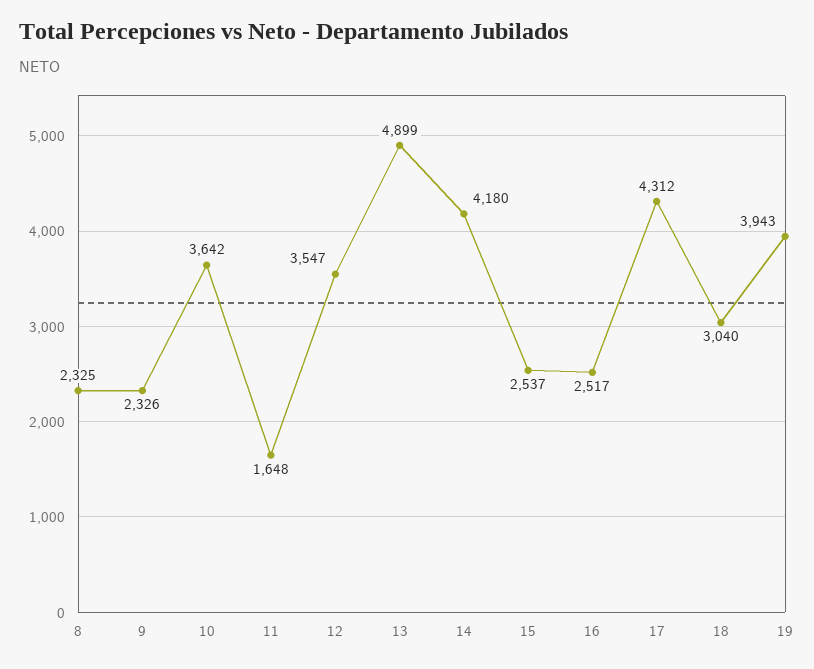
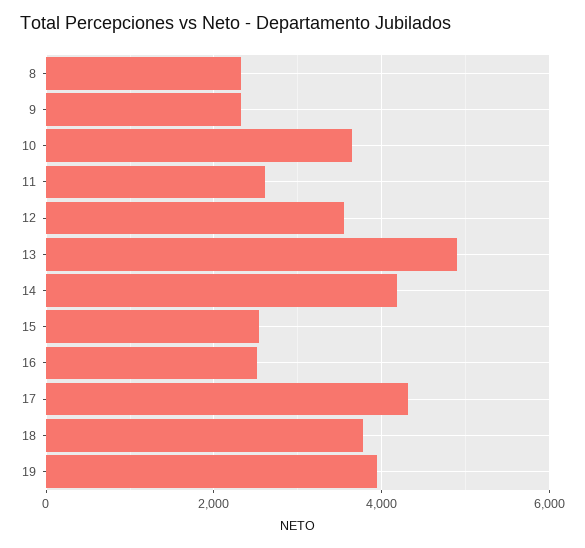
  {
    "8": 2325,
    "9": 2326,
    "10": 3642,
-   "11": 1648,
+   "11": 2600,
    "12": 3547,
    "13": 4899,
    "14": 4180,
    "15": 2537,
    "16": 2517,
    "17": 4312,
-   "18": 3040,
+   "18": 3800,
    "19": 3943
  }

